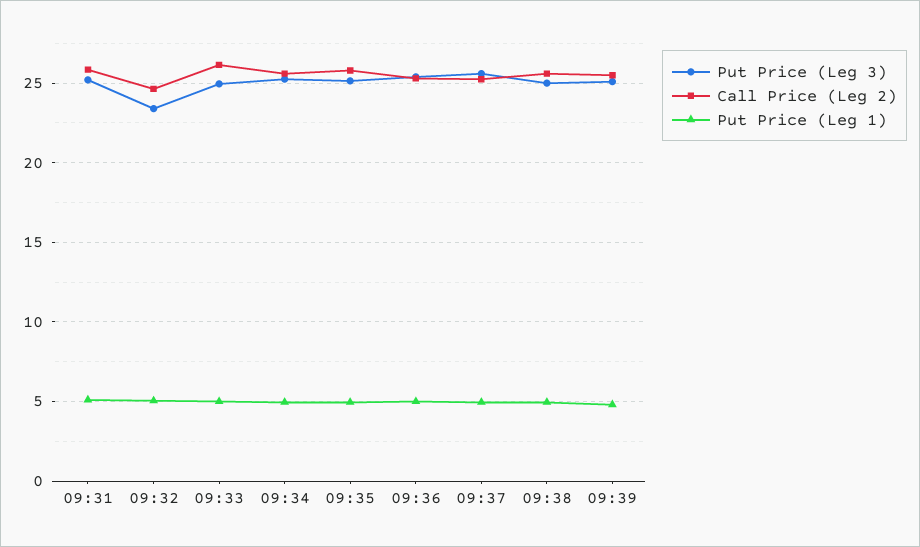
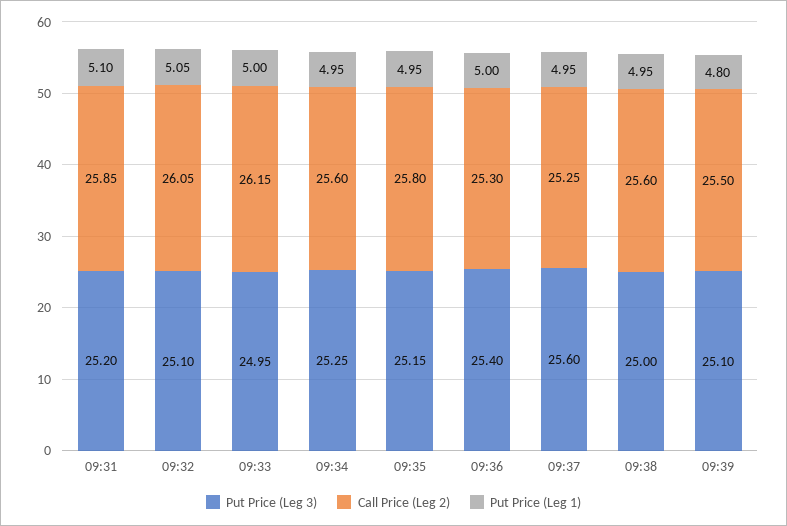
  {
    "Put Price (Leg 3)": {
      "09:31": 25.2,
-     "09:32": 23.5,
+     "09:32": 25.1,
      "09:33": 24.95,
      "09:34": 25.25,
      "09:35": 25.15,
      "09:36": 25.4,
      "09:37": 25.6,
      "09:38": 25,
      "09:39": 25.1
    },
    "Call Price (Leg 2)": {
      "09:31": 25.85,
-     "09:32": 24.5,
+     "09:32": 26.05,
      "09:33": 26.15,
      "09:34": 25.6,
      "09:35": 25.8,
      "09:36": 25.3,
      "09:37": 25.25,
      "09:38": 25.6,
      "09:39": 25.5
    },
    "Put Price (Leg 1)": {
      "09:31": 5.1,
      "09:32": 5.05,
      "09:33": 5,
      "09:34": 4.95,
      "09:35": 4.95,
      "09:36": 5,
      "09:37": 4.95,
      "09:38": 4.95,
      "09:39": 4.8
    }
  }

